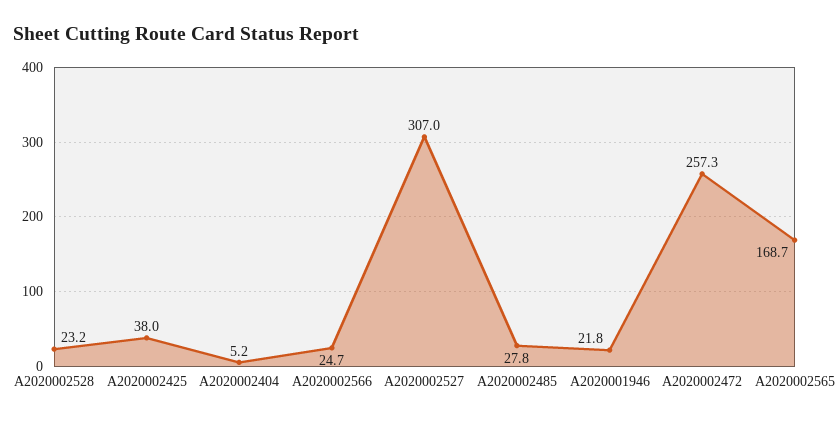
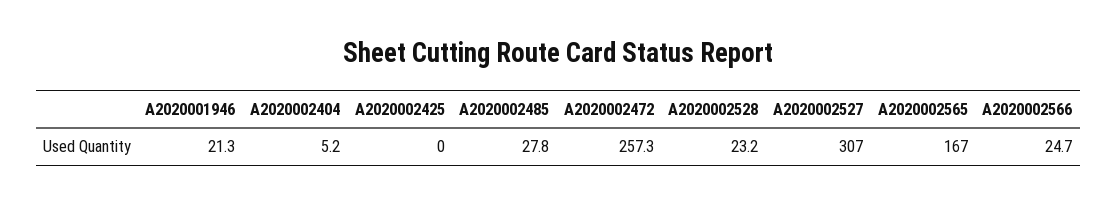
  {
    "A2020002528": 23.2,
-   "A2020002425": 38,
+   "A2020002425": 0,
    "A2020002404": 5.2,
    "A2020002566": 24.7,
    "A2020002527": 307,
    "A2020002485": 27.8,
-   "A2020001946": 21.8,
+   "A2020001946": 21.3,
    "A2020002472": 257.3,
-   "A2020002565": 168.7
+   "A2020002565": 167
  }

